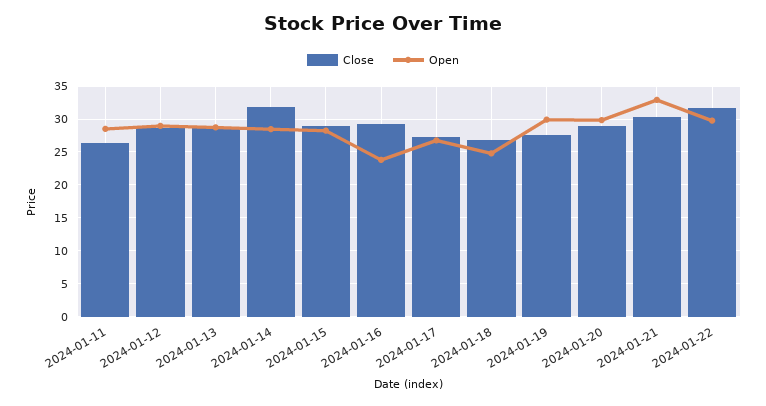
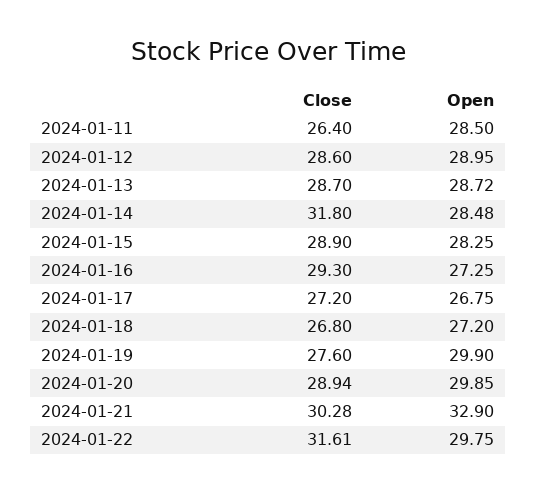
  {
    "Close": {
      "2024-01-11": 26.4,
      "2024-01-12": 28.6,
      "2024-01-13": 28.7,
      "2024-01-14": 31.8,
      "2024-01-15": 28.9,
      "2024-01-16": 29.3,
      "2024-01-17": 27.2,
      "2024-01-18": 26.8,
      "2024-01-19": 27.6,
      "2024-01-20": 28.94,
      "2024-01-21": 30.28,
      "2024-01-22": 31.61
    },
    "Open": {
      "2024-01-11": 28.5,
      "2024-01-12": 28.95,
      "2024-01-13": 28.72,
      "2024-01-14": 28.48,
      "2024-01-15": 28.25,
-     "2024-01-16": 24,
+     "2024-01-16": 27.25,
      "2024-01-17": 26.75,
-     "2024-01-18": 25,
+     "2024-01-18": 27.2,
      "2024-01-19": 29.9,
      "2024-01-20": 29.85,
      "2024-01-21": 32.9,
      "2024-01-22": 29.75
    }
  }

